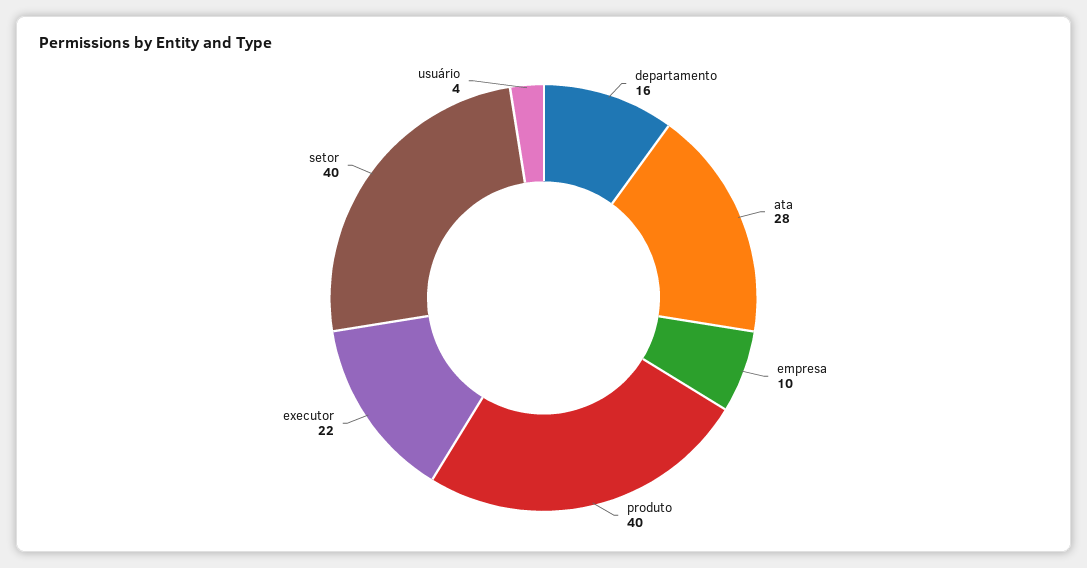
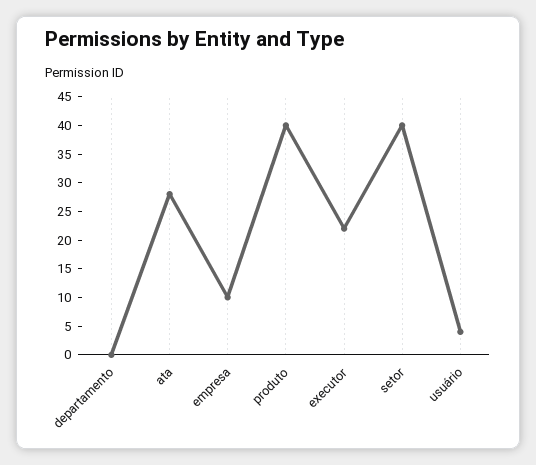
  {
-   "departamento": 16,
+   "departamento": 0,
    "ata": 28,
    "empresa": 10,
    "produto": 40,
    "executor": 22,
    "setor": 40,
    "usuário": 4
  }

